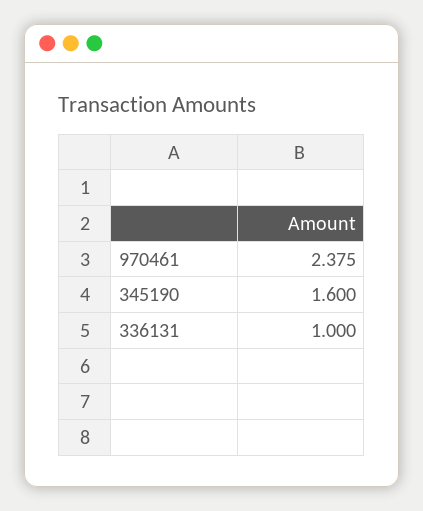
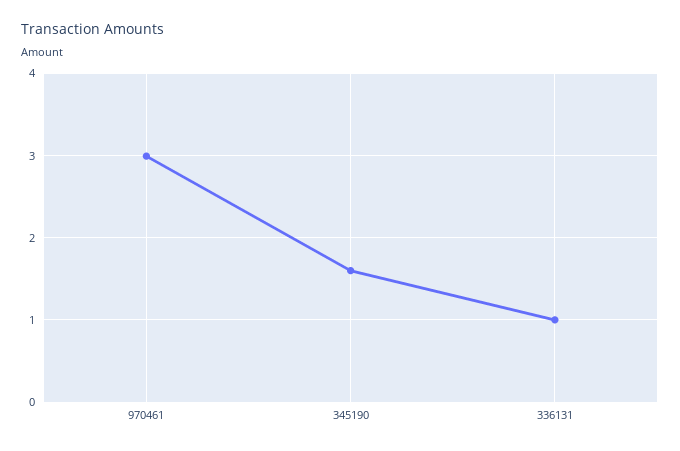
  {
-   "970461": 2.375,
+   "970461": 3,
    "345190": 1.6,
    "336131": 1
  }

